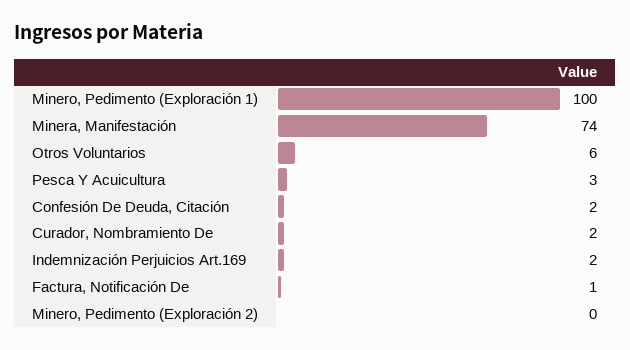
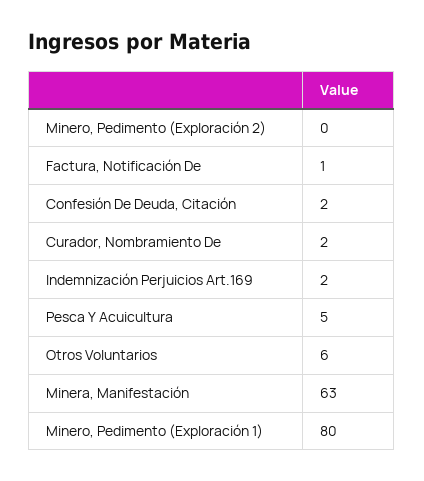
  {
-   "Minero, Pedimento (Exploración 1)": 100,
+   "Minero, Pedimento (Exploración 1)": 80,
-   "Minera, Manifestación": 74,
+   "Minera, Manifestación": 63,
    "Otros Voluntarios": 6,
-   "Pesca Y Acuicultura": 3,
+   "Pesca Y Acuicultura": 5,
    "Confesión De Deuda, Citación": 2,
    "Curador, Nombramiento De": 2,
    "Indemnización Perjuicios Art.169": 2,
    "Factura, Notificación De": 1,
    "Minero, Pedimento (Exploración 2)": 0
  }

